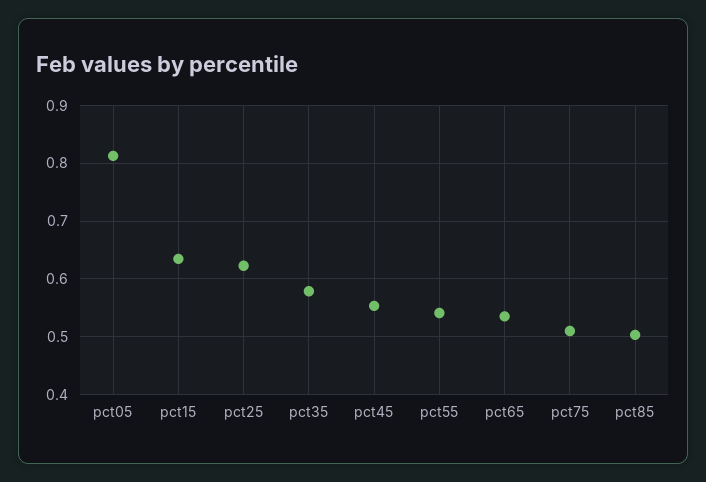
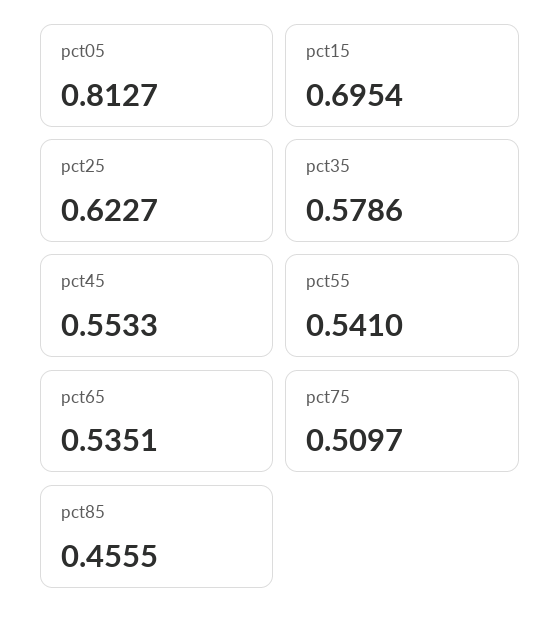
  {
    "pct05": 0.8127,
-   "pct15": 0.64,
+   "pct15": 0.6954,
    "pct25": 0.6227,
    "pct35": 0.5786,
    "pct45": 0.5533,
    "pct55": 0.541,
    "pct65": 0.5351,
    "pct75": 0.5097,
-   "pct85": 0.5
+   "pct85": 0.4555
  }

